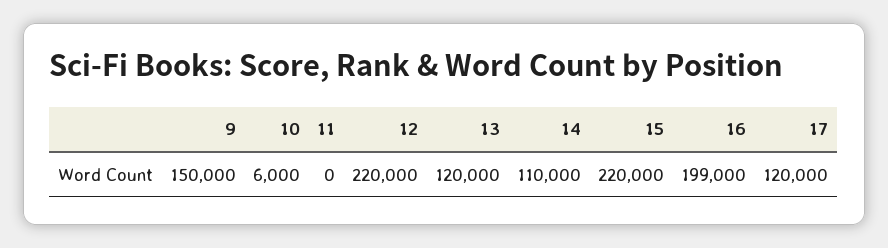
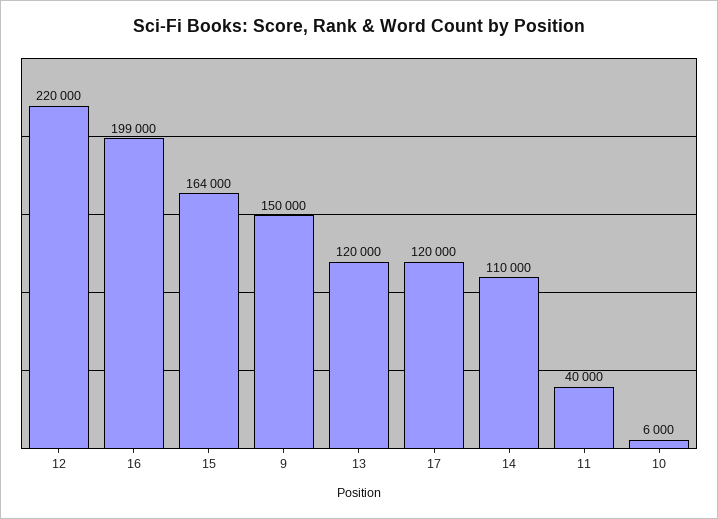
  {
    "9": 150000,
    "10": 6000,
-   "11": 0,
+   "11": 40000,
    "12": 220000,
    "13": 120000,
    "14": 110000,
-   "15": 220000,
+   "15": 164000,
    "16": 199000,
    "17": 120000
  }

